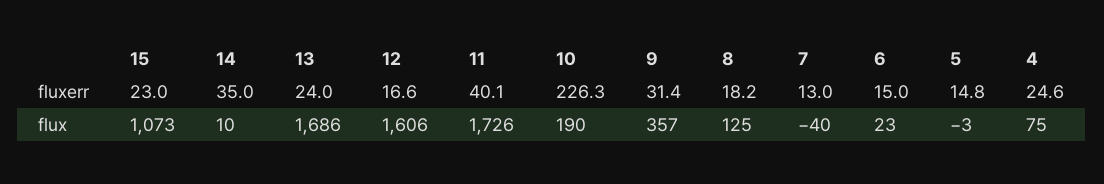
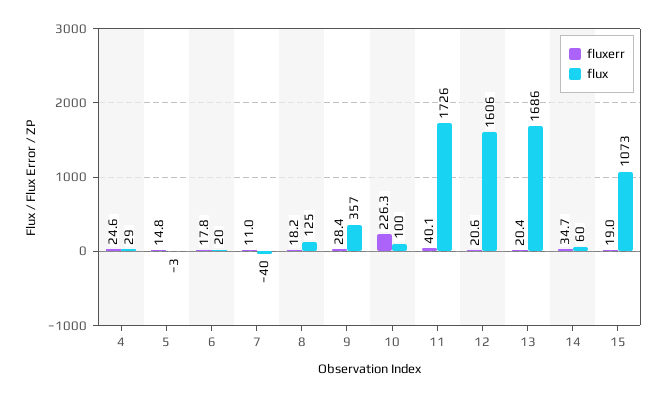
  {
    "fluxerr": {
-     "15": 23,
+     "15": 19,
-     "14": 35,
+     "14": 34.7,
-     "13": 24,
+     "13": 20.4,
-     "12": 16.6,
+     "12": 20.6,
      "11": 40.1,
      "10": 226.3,
-     "9": 31.4,
+     "9": 28.4,
      "8": 18.2,
-     "7": 13,
+     "7": 11,
-     "6": 15,
+     "6": 17.8,
      "5": 14.8,
      "4": 24.6
    },
    "flux": {
      "15": 1073,
-     "14": 10,
+     "14": 60,
      "13": 1686,
      "12": 1606,
      "11": 1726,
-     "10": 190,
+     "10": 100,
      "9": 357,
      "8": 125,
      "7": -40,
-     "6": 23,
+     "6": 20,
      "5": -3,
-     "4": 75
+     "4": 29
    }
  }

